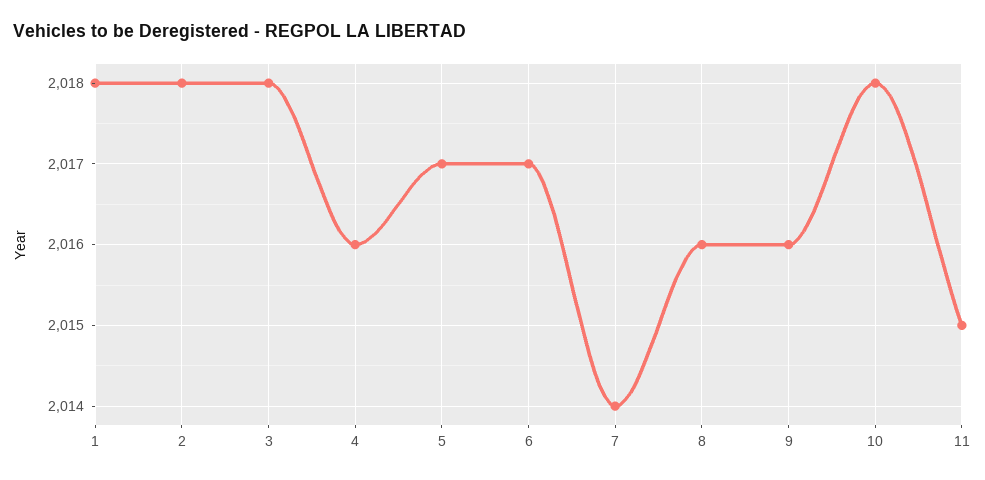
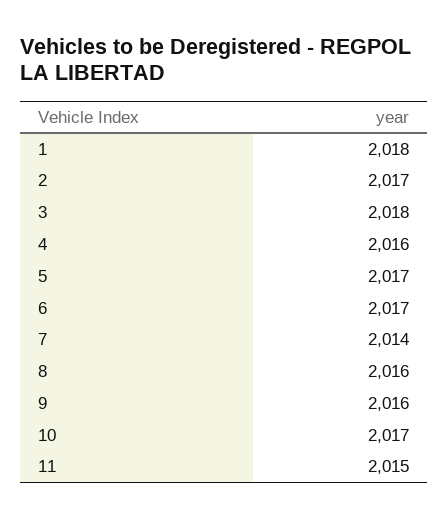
  {
    "1": 2018,
-   "2": 2018,
+   "2": 2017,
    "3": 2018,
    "4": 2016,
    "5": 2017,
    "6": 2017,
    "7": 2014,
    "8": 2016,
    "9": 2016,
-   "10": 2018,
+   "10": 2017,
    "11": 2015
  }

